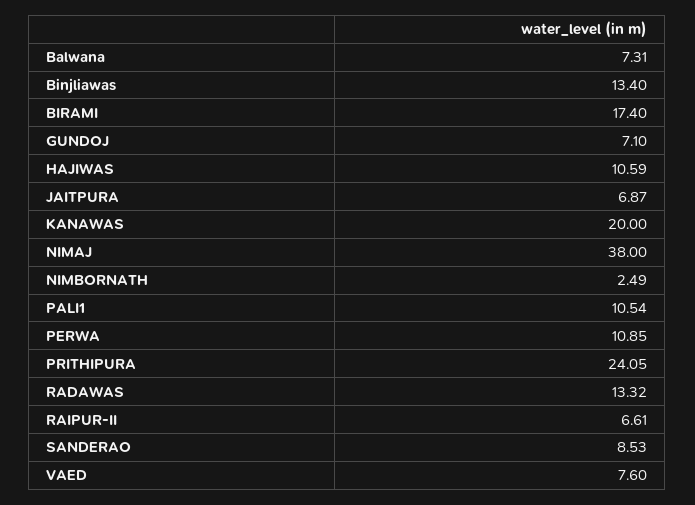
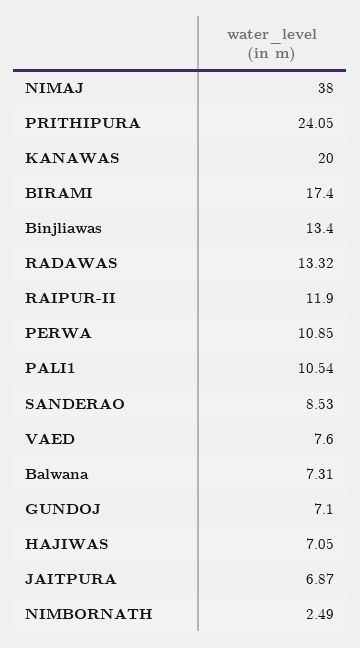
  {
    "Balwana": 7.31,
    "Binjliawas": 13.4,
    "BIRAMI": 17.4,
    "GUNDOJ": 7.1,
-   "HAJIWAS": 10.59,
+   "HAJIWAS": 7.05,
    "JAITPURA": 6.87,
    "KANAWAS": 20,
    "NIMAJ": 38,
    "NIMBORNATH": 2.49,
    "PALI1": 10.54,
    "PERWA": 10.85,
    "PRITHIPURA": 24.05,
    "RADAWAS": 13.32,
-   "RAIPUR-II": 6.61,
+   "RAIPUR-II": 11.9,
    "SANDERAO": 8.53,
    "VAED": 7.6
  }

